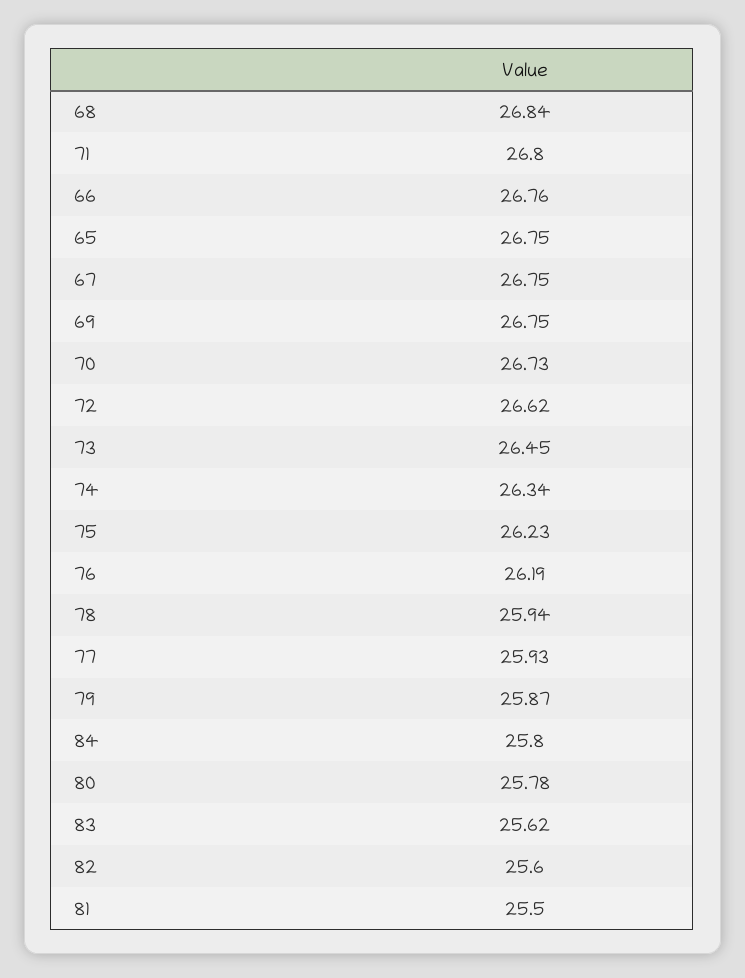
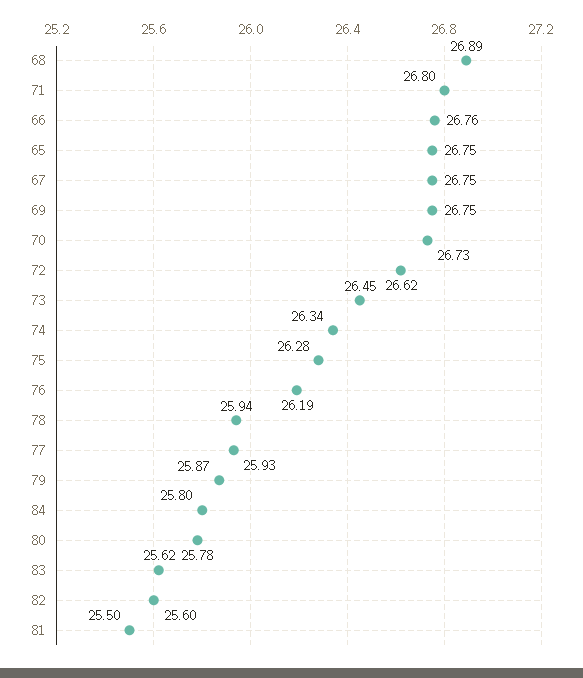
  {
-   "68": 26.84,
+   "68": 26.89,
    "71": 26.8,
    "66": 26.76,
    "65": 26.75,
    "67": 26.75,
    "69": 26.75,
    "70": 26.73,
    "72": 26.62,
    "73": 26.45,
    "74": 26.34,
-   "75": 26.23,
+   "75": 26.28,
    "76": 26.19,
    "78": 25.94,
    "77": 25.93,
    "79": 25.87,
    "84": 25.8,
    "80": 25.78,
    "83": 25.62,
    "82": 25.6,
    "81": 25.5
  }

